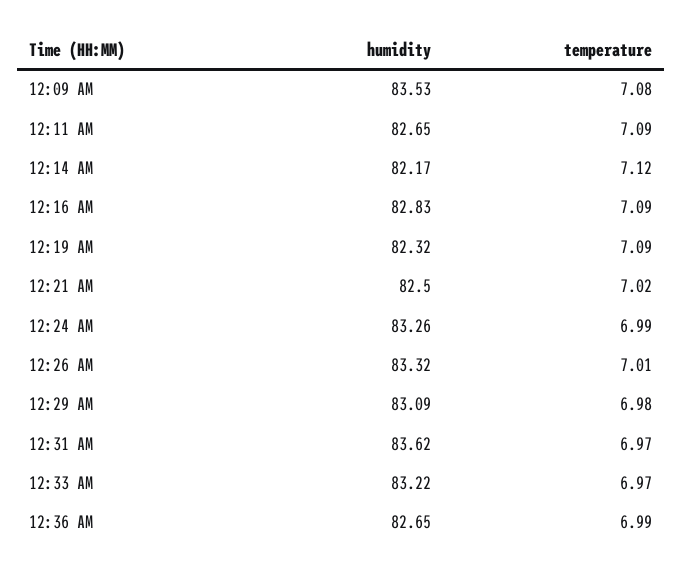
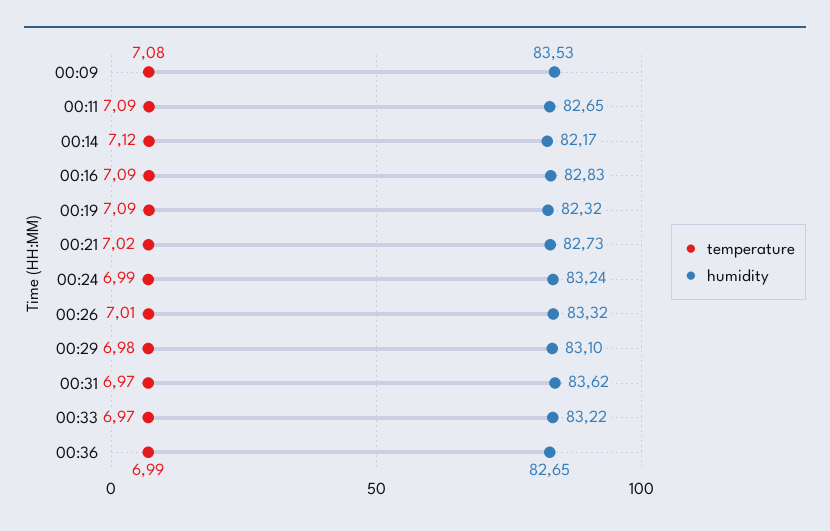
  {
    "humidity": {
      "12:09 AM": 83.53,
      "12:11 AM": 82.65,
      "12:14 AM": 82.17,
      "12:16 AM": 82.83,
      "12:19 AM": 82.32,
-     "12:21 AM": 82.5,
+     "12:21 AM": 82.73,
-     "12:24 AM": 83.26,
+     "12:24 AM": 83.24,
      "12:26 AM": 83.32,
-     "12:29 AM": 83.09,
+     "12:29 AM": 83.1,
      "12:31 AM": 83.62,
      "12:33 AM": 83.22,
      "12:36 AM": 82.65
    },
    "temperature": {
      "12:09 AM": 7.08,
      "12:11 AM": 7.09,
      "12:14 AM": 7.12,
      "12:16 AM": 7.09,
      "12:19 AM": 7.09,
      "12:21 AM": 7.02,
      "12:24 AM": 6.99,
      "12:26 AM": 7.01,
      "12:29 AM": 6.98,
      "12:31 AM": 6.97,
      "12:33 AM": 6.97,
      "12:36 AM": 6.99
    }
  }

